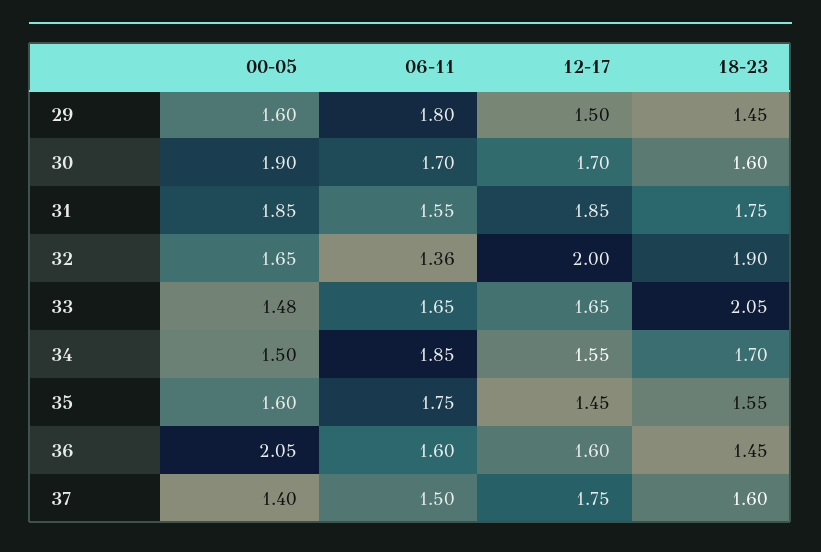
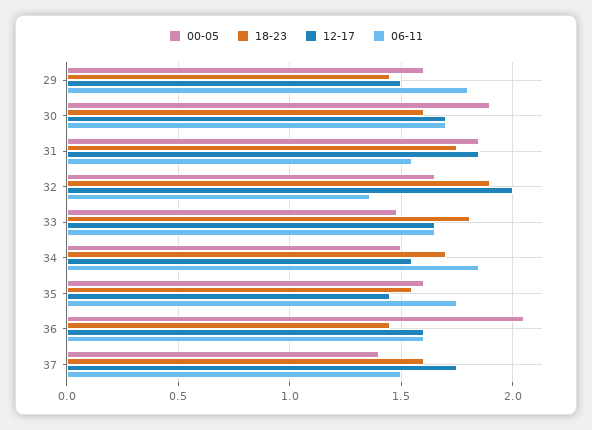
  {
    "00-05": {
      "29": 1.6,
      "30": 1.9,
      "31": 1.85,
      "32": 1.65,
      "33": 1.48,
      "34": 1.5,
      "35": 1.6,
      "36": 2.05,
      "37": 1.4
    },
    "06-11": {
      "29": 1.8,
      "30": 1.7,
      "31": 1.55,
      "32": 1.36,
      "33": 1.65,
      "34": 1.85,
      "35": 1.75,
      "36": 1.6,
      "37": 1.5
    },
    "12-17": {
      "29": 1.5,
      "30": 1.7,
      "31": 1.85,
      "32": 2,
      "33": 1.65,
      "34": 1.55,
      "35": 1.45,
      "36": 1.6,
      "37": 1.75
    },
    "18-23": {
      "29": 1.45,
      "30": 1.6,
      "31": 1.75,
      "32": 1.9,
-     "33": 2.05,
+     "33": 1.8,
      "34": 1.7,
      "35": 1.55,
      "36": 1.45,
      "37": 1.6
    }
  }

